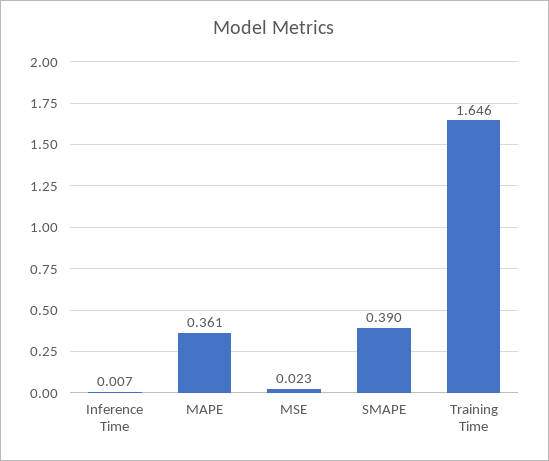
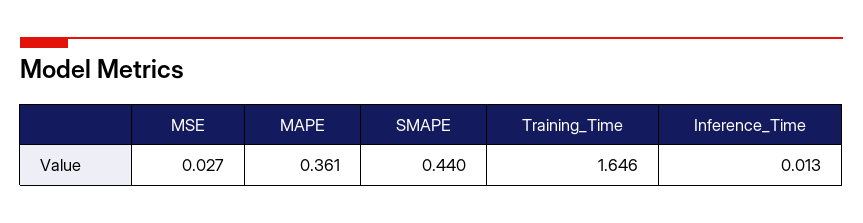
  {
-   "Inference Time": 0.007,
+   "Inference Time": 0.013,
    "MAPE": 0.361,
-   "MSE": 0.023,
+   "MSE": 0.027,
-   "SMAPE": 0.39,
+   "SMAPE": 0.44,
    "Training Time": 1.646
  }

